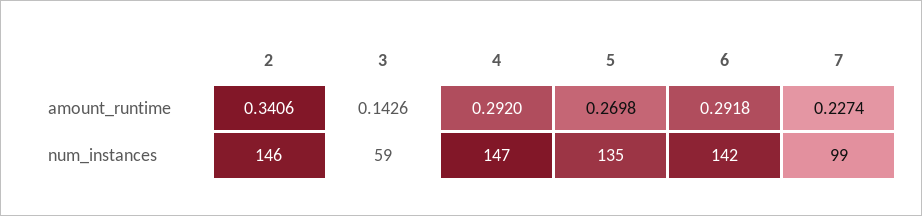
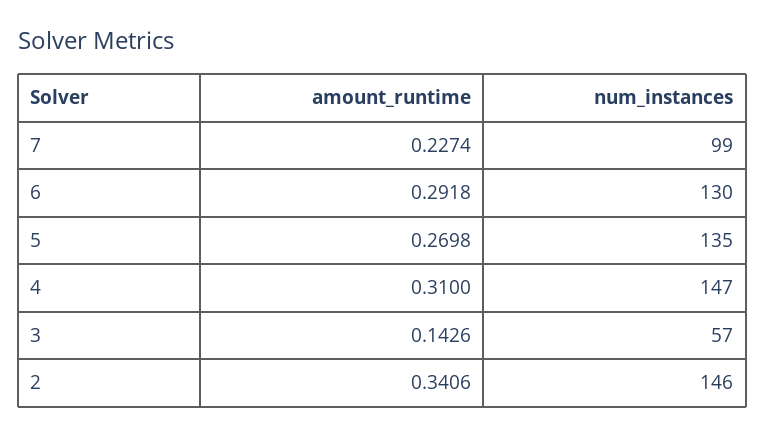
  {
    "2": {
      "amount_runtime": 0.3406,
      "num_instances": 146
    },
    "3": {
      "amount_runtime": 0.1426,
-     "num_instances": 59
+     "num_instances": 57
    },
    "4": {
-     "amount_runtime": 0.292,
+     "amount_runtime": 0.31,
      "num_instances": 147
    },
    "5": {
      "amount_runtime": 0.2698,
      "num_instances": 135
    },
    "6": {
      "amount_runtime": 0.2918,
-     "num_instances": 142
+     "num_instances": 130
    },
    "7": {
      "amount_runtime": 0.2274,
      "num_instances": 99
    }
  }

